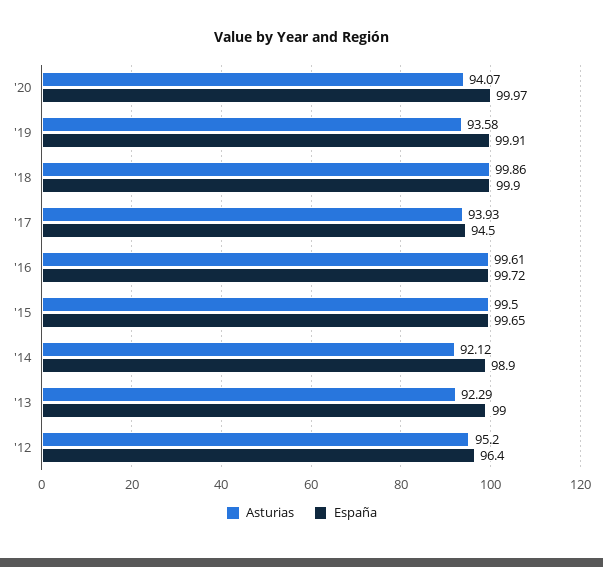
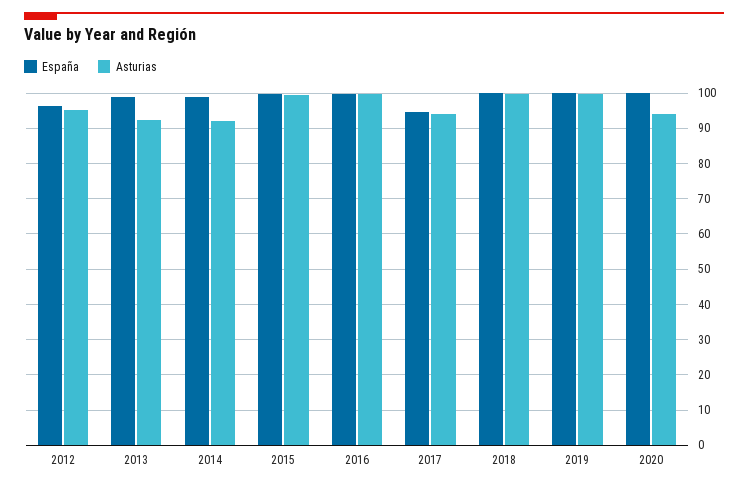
  {
    "Asturias": {
      "'20": 94.07,
-     "'19": 93.58,
+     "'19": 100,
      "'18": 99.86,
      "'17": 93.93,
      "'16": 99.61,
      "'15": 99.5,
      "'14": 92.12,
      "'13": 92.29,
      "'12": 95.2
    },
    "España": {
      "'20": 99.97,
      "'19": 99.91,
      "'18": 99.9,
      "'17": 94.5,
      "'16": 99.72,
      "'15": 99.65,
      "'14": 98.9,
      "'13": 99,
      "'12": 96.4
    }
  }

